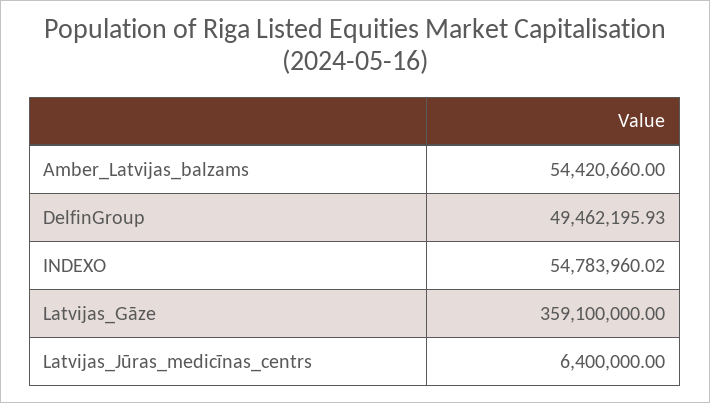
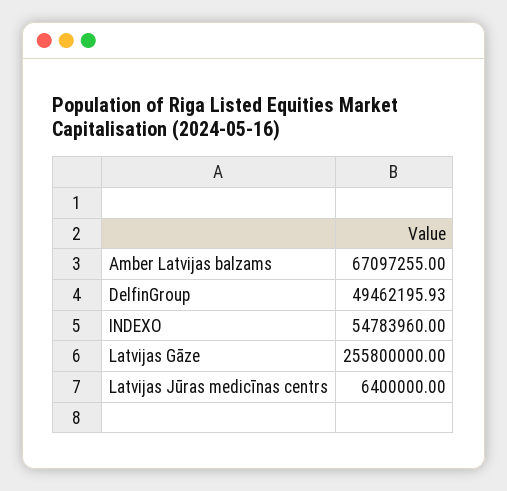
  {
-   "Amber_Latvijas_balzams": 54420660,
+   "Amber_Latvijas_balzams": 67097255,
    "DelfinGroup": 49462195.93,
-   "INDEXO": 54783960.02,
+   "INDEXO": 54783960,
-   "Latvijas_Gāze": 359100000,
+   "Latvijas_Gāze": 255800000,
    "Latvijas_Jūras_medicīnas_centrs": 6400000
  }

